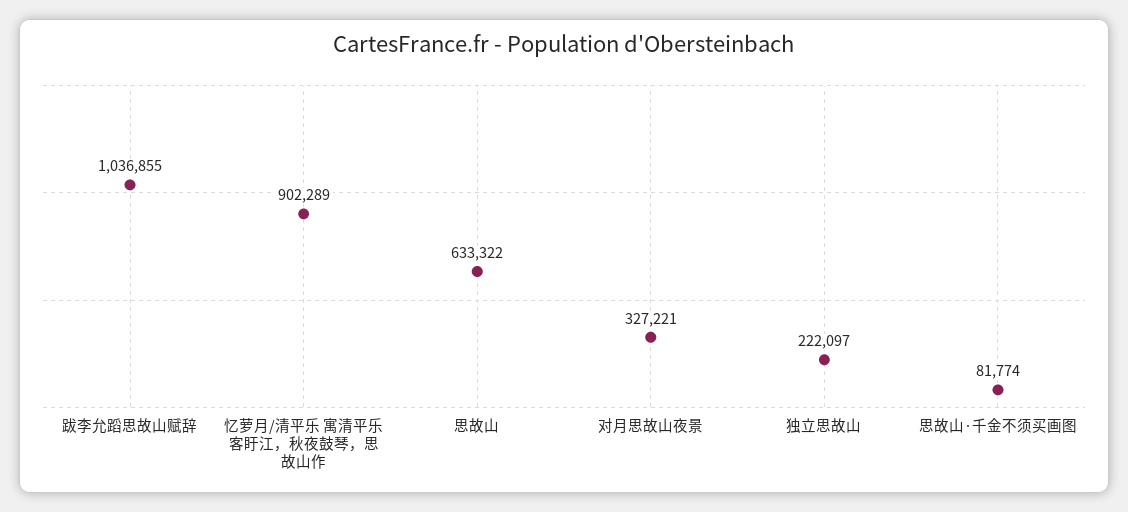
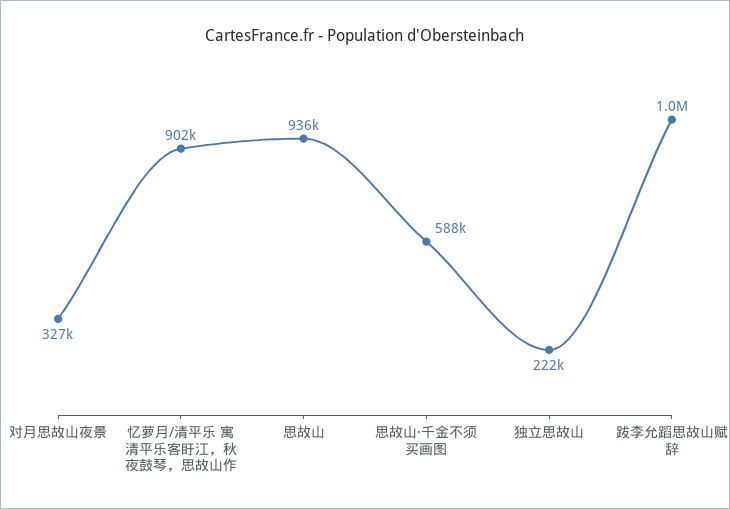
  {
    "跋李允蹈思故山赋辞": 1036855,
    "忆萝月/清平乐 寓清平乐客盱江，秋夜鼓琴，思故山作": 902289,
-   "思故山": 633322,
+   "思故山": 936000,
    "对月思故山夜景": 327221,
    "独立思故山": 222097,
-   "思故山·千金不须买画图": 81774
+   "思故山·千金不须买画图": 588000
  }

